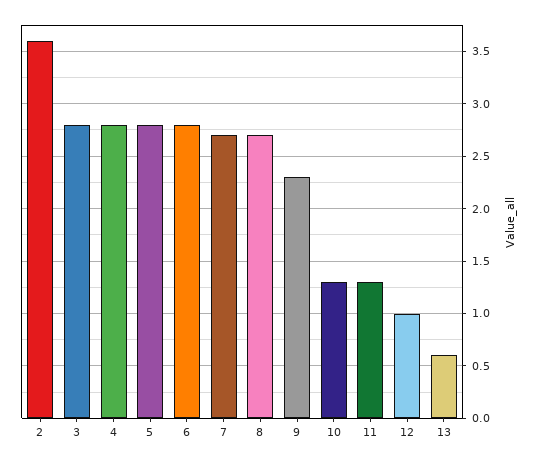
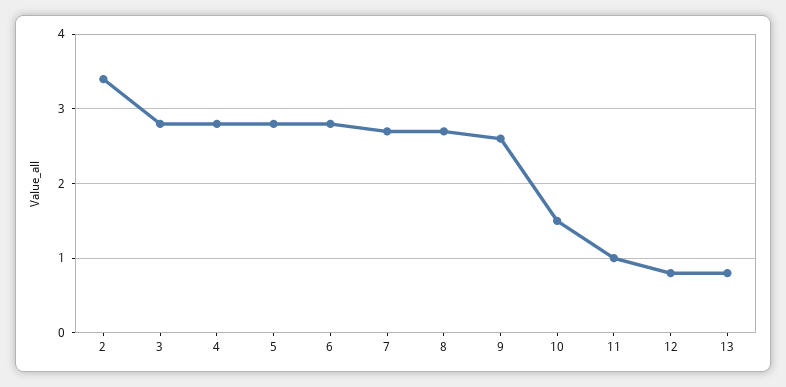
  {
-   "2": 3.6,
+   "2": 3.4,
    "3": 2.8,
    "4": 2.8,
    "5": 2.8,
    "6": 2.8,
    "7": 2.7,
    "8": 2.7,
-   "9": 2.3,
+   "9": 2.6,
-   "10": 1.3,
+   "10": 1.5,
-   "11": 1.3,
+   "11": 1,
-   "12": 1,
+   "12": 0.8,
-   "13": 0.6
+   "13": 0.8
  }

